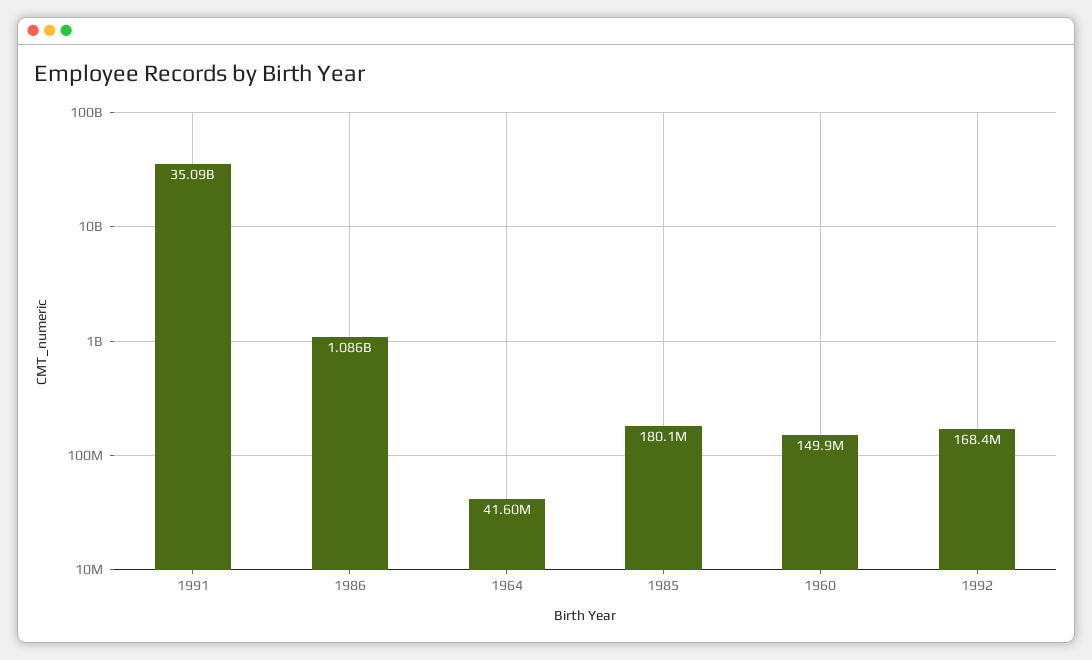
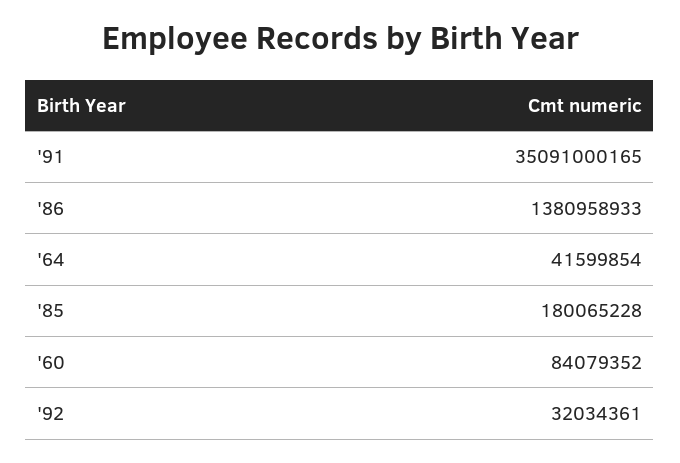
  {
    "1991": 35091000165,
-   "1986": 1086000000,
+   "1986": 1380958933,
    "1964": 41599854,
    "1985": 180065228,
-   "1960": 149900000,
+   "1960": 84079352,
-   "1992": 168400000
+   "1992": 32034361
  }

